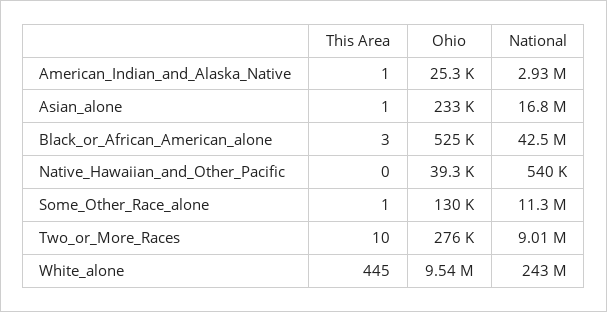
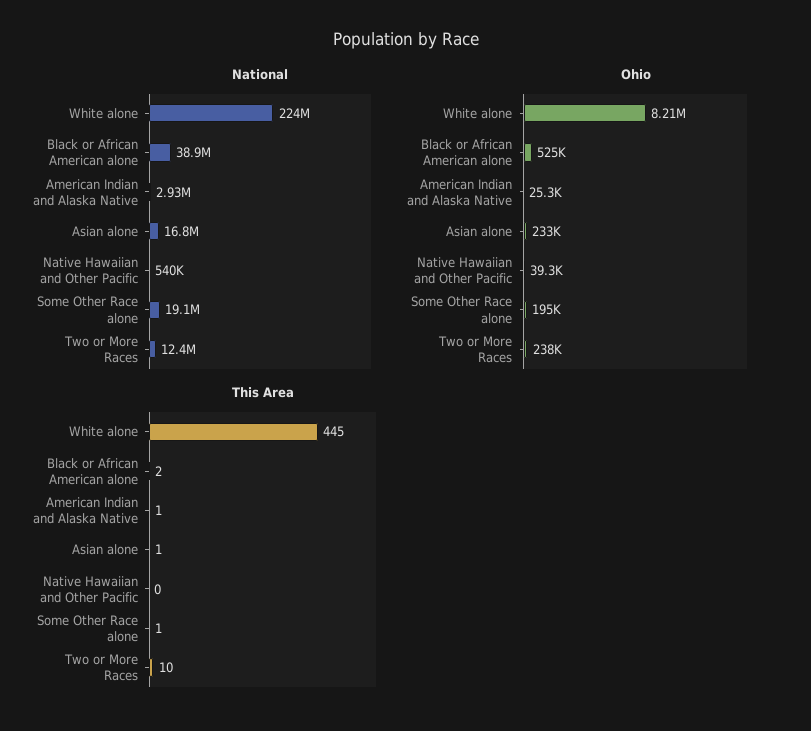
  {
    "This Area": {
      "American_Indian_and_Alaska_Native": 1,
      "Asian_alone": 1,
-     "Black_or_African_American_alone": 3,
+     "Black_or_African_American_alone": 2,
      "Native_Hawaiian_and_Other_Pacific": 0,
      "Some_Other_Race_alone": 1,
      "Two_or_More_Races": 10,
      "White_alone": 445
    },
    "Ohio": {
      "American_Indian_and_Alaska_Native": 25300,
      "Asian_alone": 233000,
      "Black_or_African_American_alone": 525000,
      "Native_Hawaiian_and_Other_Pacific": 39300,
-     "Some_Other_Race_alone": 130000,
+     "Some_Other_Race_alone": 195000,
-     "Two_or_More_Races": 276000,
+     "Two_or_More_Races": 238000,
-     "White_alone": 9540000
+     "White_alone": 8210000
    },
    "National": {
      "American_Indian_and_Alaska_Native": 2930000,
      "Asian_alone": 16800000,
-     "Black_or_African_American_alone": 42500000,
+     "Black_or_African_American_alone": 38900000,
      "Native_Hawaiian_and_Other_Pacific": 540000,
-     "Some_Other_Race_alone": 11300000,
+     "Some_Other_Race_alone": 19100000,
-     "Two_or_More_Races": 9010000,
+     "Two_or_More_Races": 12400000,
-     "White_alone": 243000000
+     "White_alone": 224000000
    }
  }

